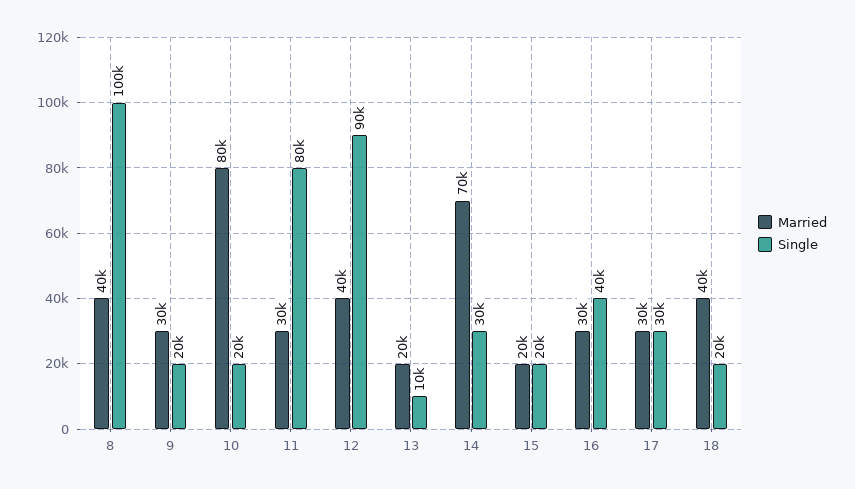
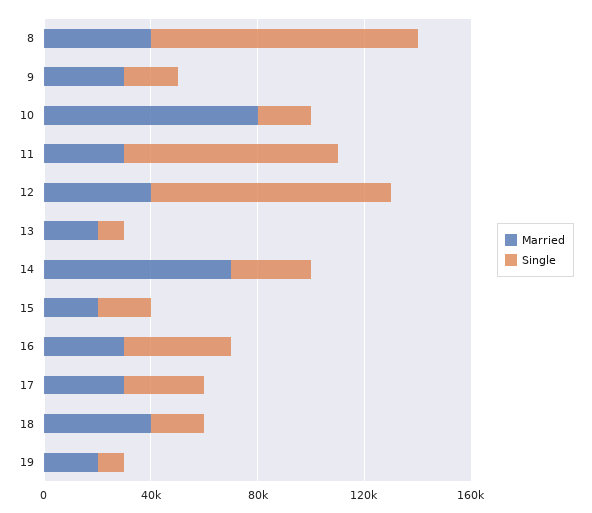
  {
    "Married": {
      "8": 40000,
      "9": 30000,
      "10": 80000,
      "11": 30000,
      "12": 40000,
      "13": 20000,
      "14": 70000,
      "15": 20000,
      "16": 30000,
      "17": 30000,
-     "18": 40000
+     "18": 40000,
+     "19": 20000
    },
    "Single": {
      "8": 100000,
      "9": 20000,
      "10": 20000,
      "11": 80000,
      "12": 90000,
      "13": 10000,
      "14": 30000,
      "15": 20000,
      "16": 40000,
      "17": 30000,
-     "18": 20000
+     "18": 20000,
+     "19": 10000
    }
  }

